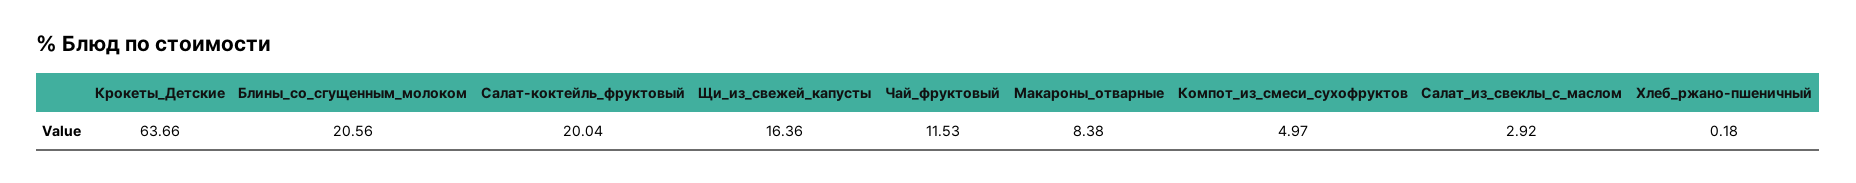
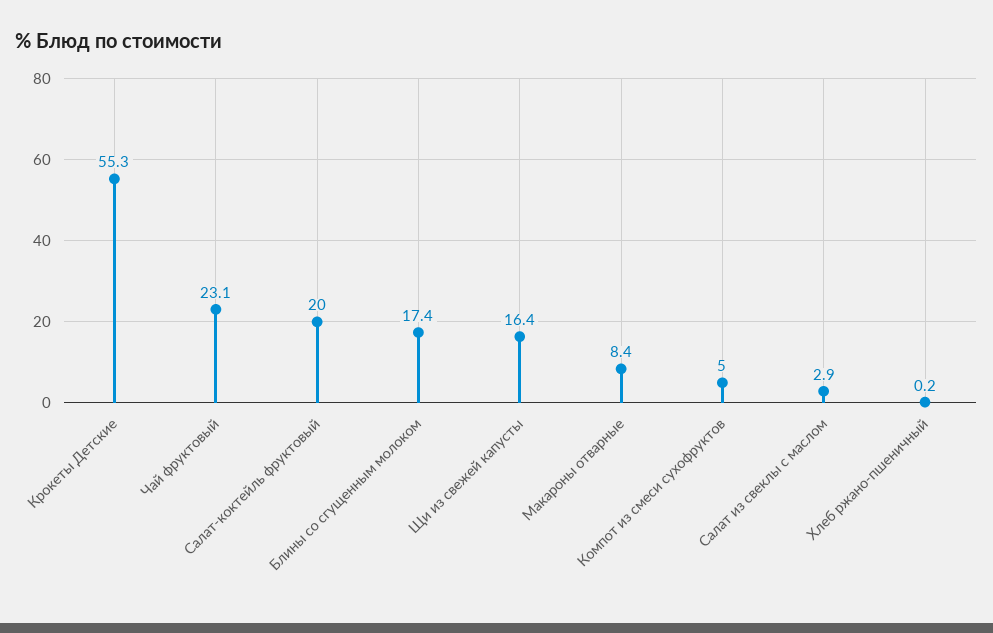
  {
-   "Крокеты_Детские": 63.66,
+   "Крокеты_Детские": 55.3,
-   "Блины_со_сгущенным_молоком": 20.56,
+   "Блины_со_сгущенным_молоком": 17.4,
    "Салат-коктейль_фруктовый": 20.04,
    "Щи_из_свежей_капусты": 16.36,
-   "Чай_фруктовый": 11.53,
+   "Чай_фруктовый": 23.1,
    "Макароны_отварные": 8.38,
    "Компот_из_смеси_сухофруктов": 4.97,
    "Салат_из_свеклы_с_маслом": 2.92,
    "Хлеб_ржано-пшеничный": 0.18
  }

